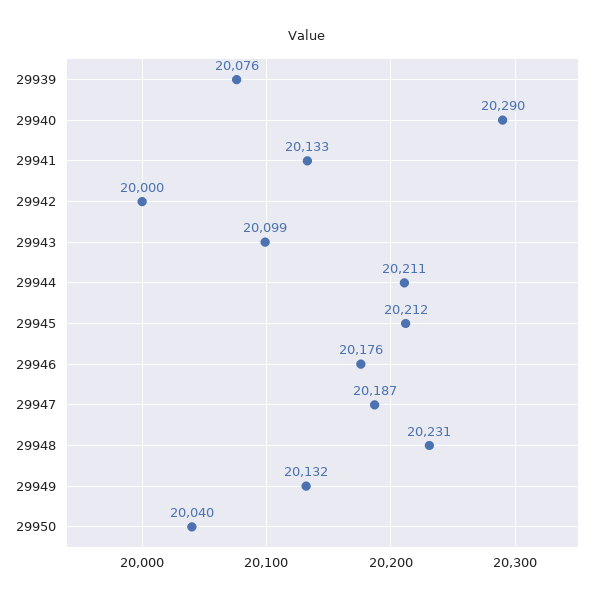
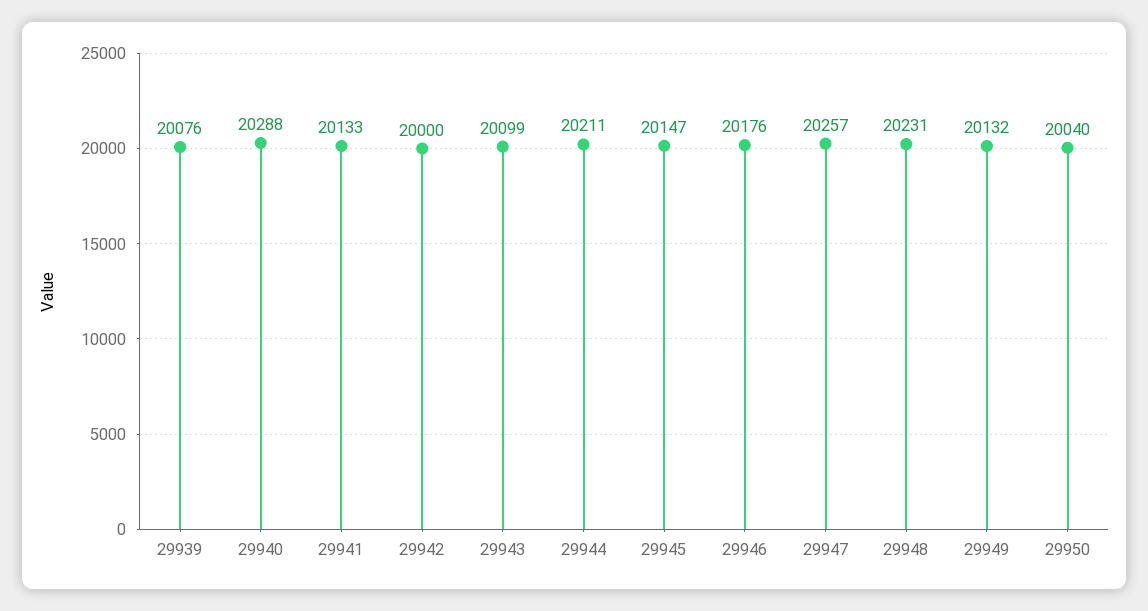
  {
    "29939": 20076,
-   "29940": 20290,
+   "29940": 20288,
    "29941": 20133,
    "29942": 20000,
    "29943": 20099,
    "29944": 20211,
-   "29945": 20212,
+   "29945": 20147,
    "29946": 20176,
-   "29947": 20187,
+   "29947": 20257,
    "29948": 20231,
    "29949": 20132,
    "29950": 20040
  }

